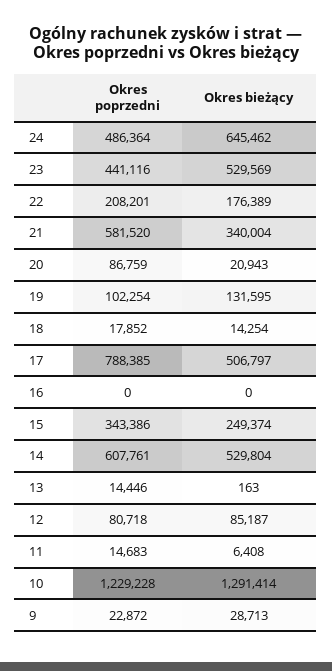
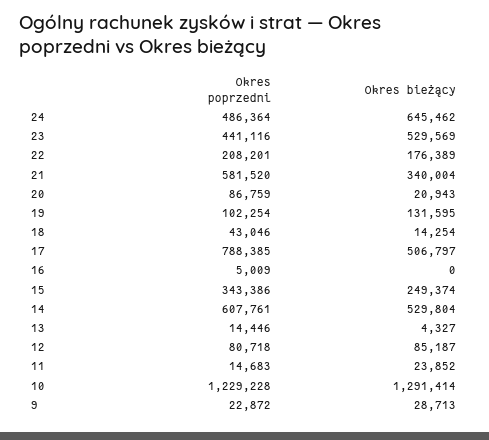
  {
    "Okres poprzedni": {
      "24": 486364,
      "23": 441116,
      "22": 208201,
      "21": 581520,
      "20": 86759,
      "19": 102254,
-     "18": 17852,
+     "18": 43046,
      "17": 788385,
-     "16": 0,
+     "16": 5009,
      "15": 343386,
      "14": 607761,
      "13": 14446,
      "12": 80718,
      "11": 14683,
      "10": 1229228,
      "9": 22872
    },
    "Okres bieżący": {
      "24": 645462,
      "23": 529569,
      "22": 176389,
      "21": 340004,
      "20": 20943,
      "19": 131595,
      "18": 14254,
      "17": 506797,
      "16": 0,
      "15": 249374,
      "14": 529804,
-     "13": 163,
+     "13": 4327,
      "12": 85187,
-     "11": 6408,
+     "11": 23852,
      "10": 1291414,
      "9": 28713
    }
  }

